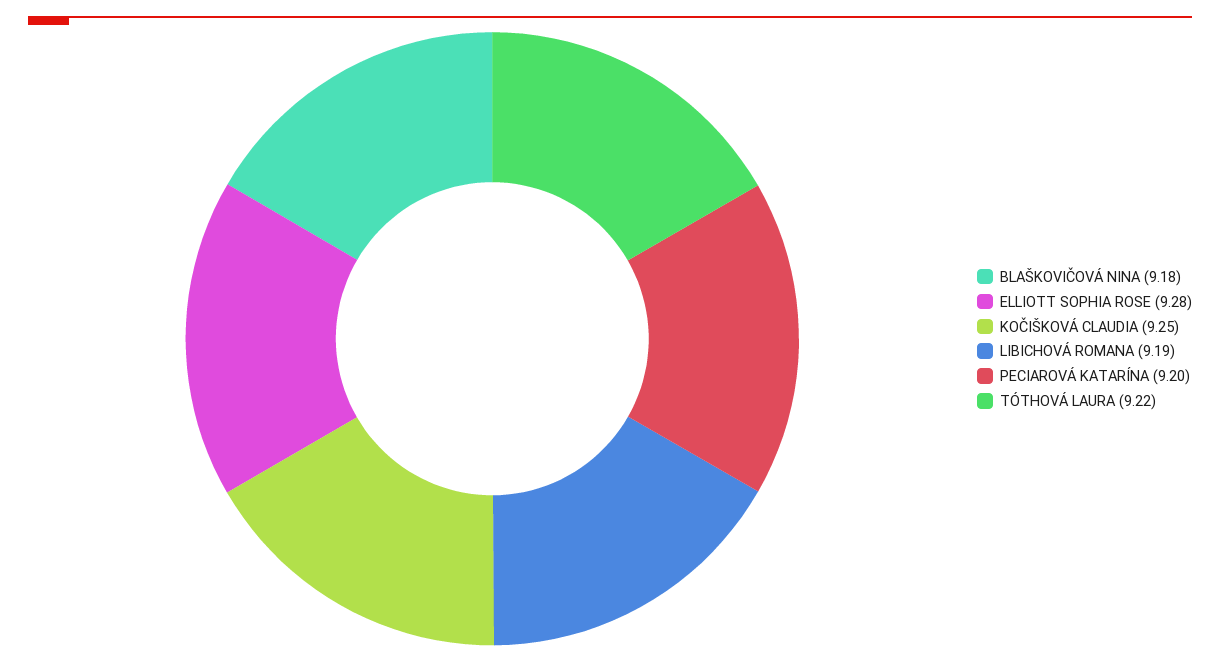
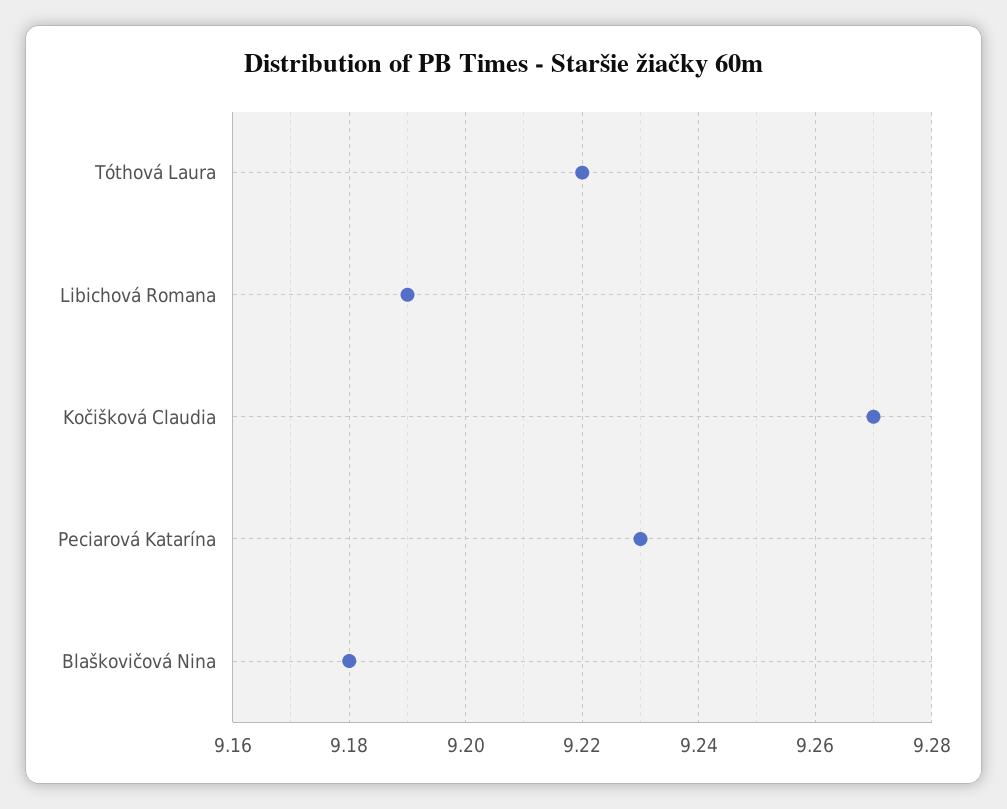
  {
    "BLAŠKOVIČOVÁ NINA": 9.18,
-   "ELLIOTT SOPHIA ROSE": 9.28,
-   "KOČIŠKOVÁ CLAUDIA": 9.25,
+   "KOČIŠKOVÁ CLAUDIA": 9.27,
    "LIBICHOVÁ ROMANA": 9.19,
-   "PECIAROVÁ KATARÍNA": 9.2,
+   "PECIAROVÁ KATARÍNA": 9.23,
    "TÓTHOVÁ LAURA": 9.22
  }

